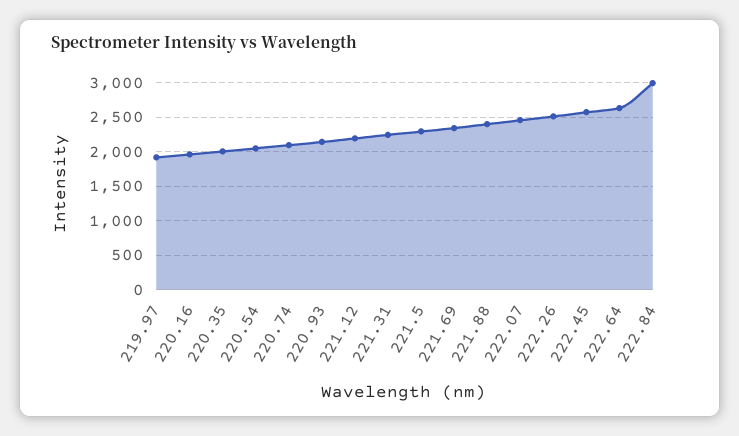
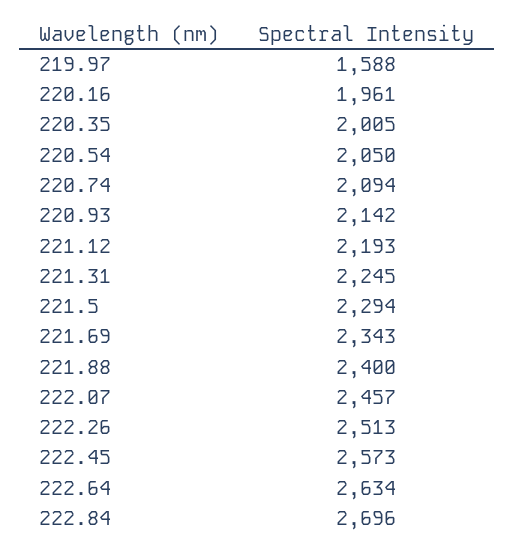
  {
-   "219.97": 1900,
+   "219.97": 1588,
    "220.16": 1961,
    "220.35": 2005,
    "220.54": 2050,
    "220.74": 2094,
    "220.93": 2142,
    "221.12": 2193,
    "221.31": 2245,
    "221.5": 2294,
    "221.69": 2343,
    "221.88": 2400,
    "222.07": 2457,
    "222.26": 2513,
    "222.45": 2573,
    "222.64": 2634,
-   "222.84": 3000
+   "222.84": 2696
  }

